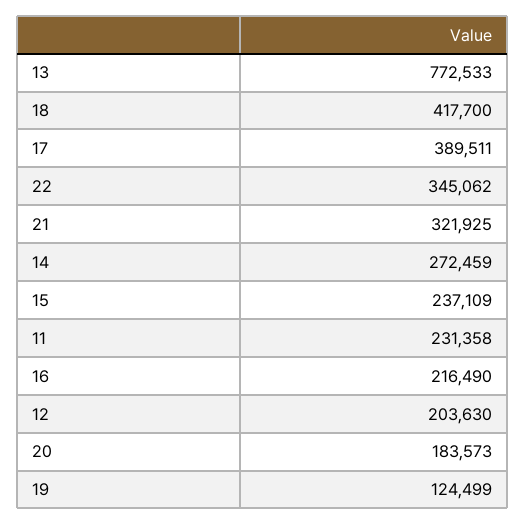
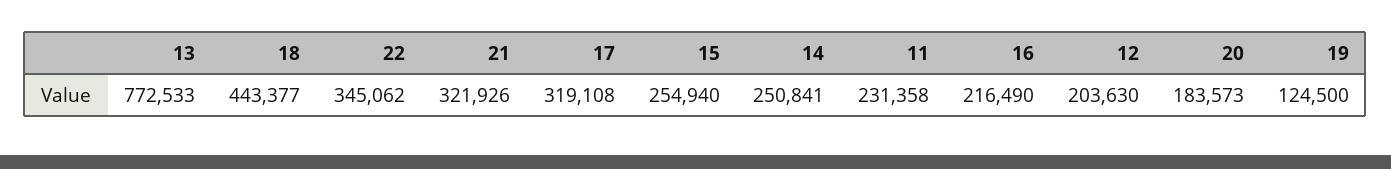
  {
    "13": 772533,
-   "18": 417700,
+   "18": 443377,
-   "17": 389511,
+   "17": 319108,
    "22": 345062,
-   "21": 321925,
+   "21": 321926,
-   "14": 272459,
+   "14": 250841,
-   "15": 237109,
+   "15": 254940,
    "11": 231358,
    "16": 216490,
    "12": 203630,
    "20": 183573,
-   "19": 124499
+   "19": 124500
  }

